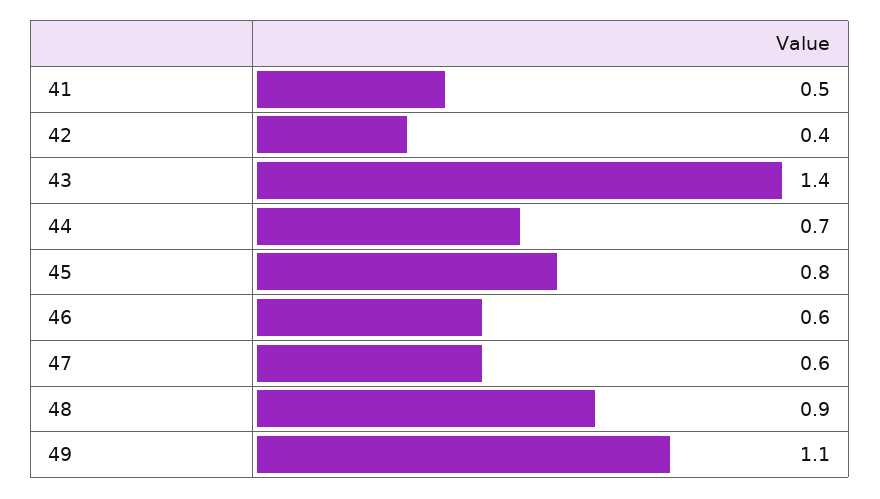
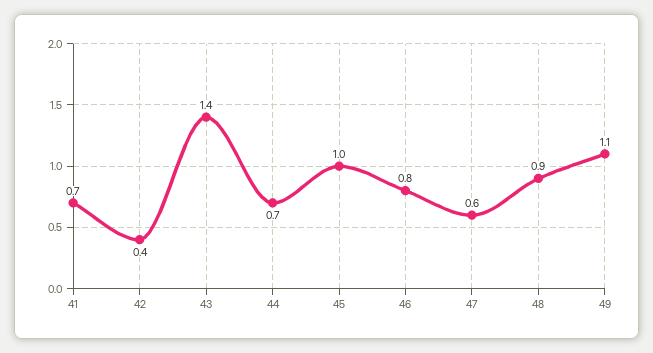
  {
-   "41": 0.5,
+   "41": 0.7,
    "42": 0.4,
    "43": 1.4,
    "44": 0.7,
-   "45": 0.8,
+   "45": 1,
-   "46": 0.6,
+   "46": 0.8,
    "47": 0.6,
    "48": 0.9,
    "49": 1.1
  }

